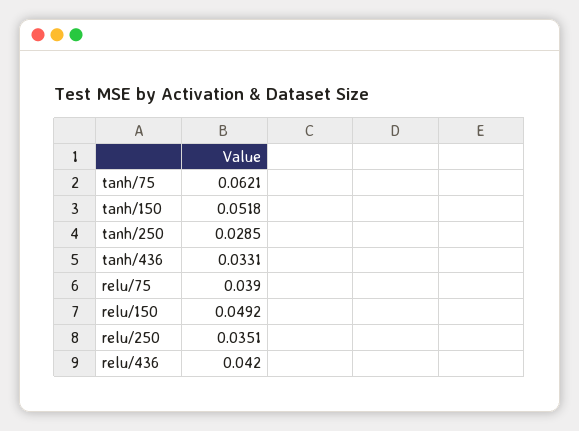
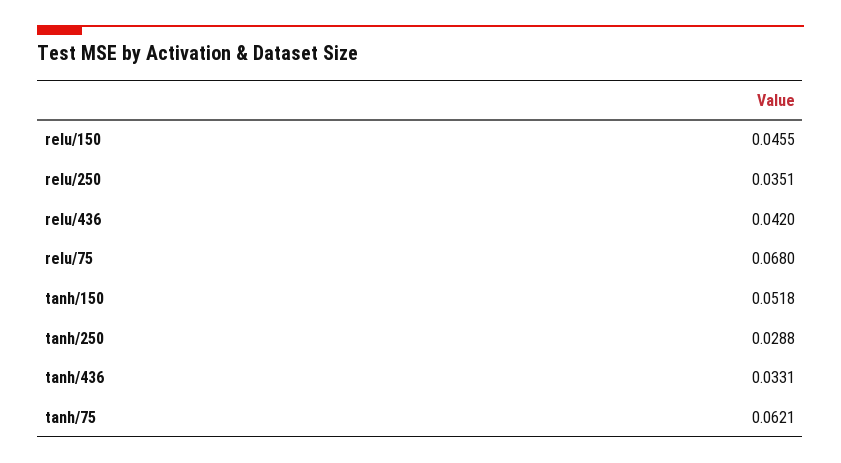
  {
    "tanh/75": 0.0621,
    "tanh/150": 0.0518,
-   "tanh/250": 0.0285,
+   "tanh/250": 0.0288,
    "tanh/436": 0.0331,
-   "relu/75": 0.039,
+   "relu/75": 0.068,
-   "relu/150": 0.0492,
+   "relu/150": 0.0455,
    "relu/250": 0.0351,
    "relu/436": 0.042
  }

